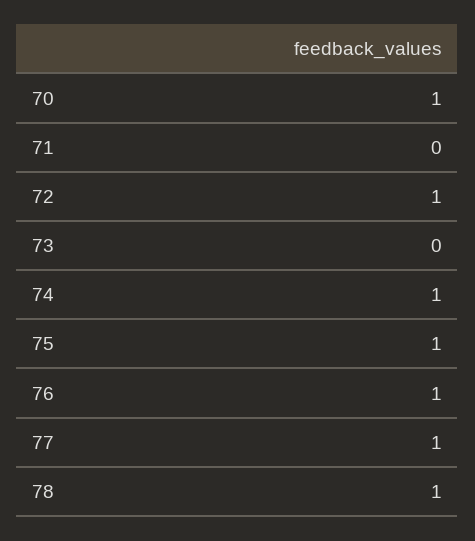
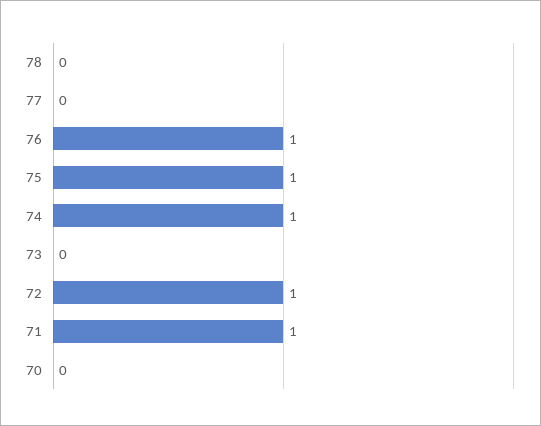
  {
-   "70": 1,
+   "70": 0,
-   "71": 0,
+   "71": 1,
    "72": 1,
    "73": 0,
    "74": 1,
    "75": 1,
    "76": 1,
-   "77": 1,
+   "77": 0,
-   "78": 1
+   "78": 0
  }

